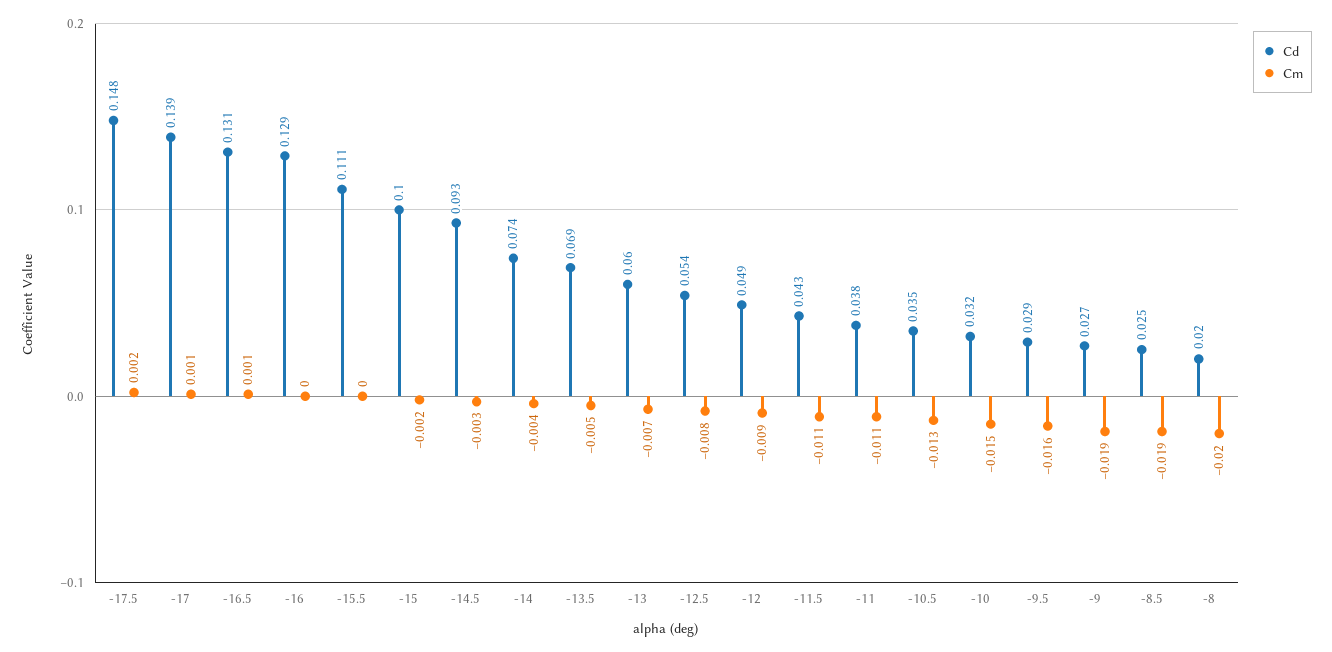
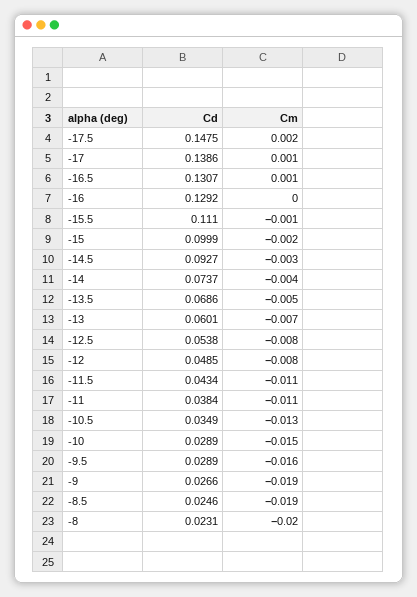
  {
    "Cd": {
      "-17.5": 0.1475,
      "-17": 0.1386,
      "-16.5": 0.1307,
      "-16": 0.1292,
      "-15.5": 0.111,
      "-15": 0.0999,
      "-14.5": 0.0927,
      "-14": 0.0737,
      "-13.5": 0.0686,
      "-13": 0.0601,
      "-12.5": 0.0538,
      "-12": 0.0485,
      "-11.5": 0.0434,
      "-11": 0.0384,
      "-10.5": 0.0349,
-     "-10": 0.032,
+     "-10": 0.0289,
      "-9.5": 0.0289,
      "-9": 0.0266,
      "-8.5": 0.0246,
-     "-8": 0.02
+     "-8": 0.0231
    },
    "Cm": {
      "-17.5": 0.002,
      "-17": 0.001,
      "-16.5": 0.001,
      "-16": 0,
-     "-15.5": 0,
+     "-15.5": -0.001,
      "-15": -0.002,
      "-14.5": -0.003,
      "-14": -0.004,
      "-13.5": -0.005,
      "-13": -0.007,
      "-12.5": -0.008,
-     "-12": -0.009,
+     "-12": -0.008,
      "-11.5": -0.011,
      "-11": -0.011,
      "-10.5": -0.013,
      "-10": -0.015,
      "-9.5": -0.016,
      "-9": -0.019,
      "-8.5": -0.019,
      "-8": -0.02
    }
  }

